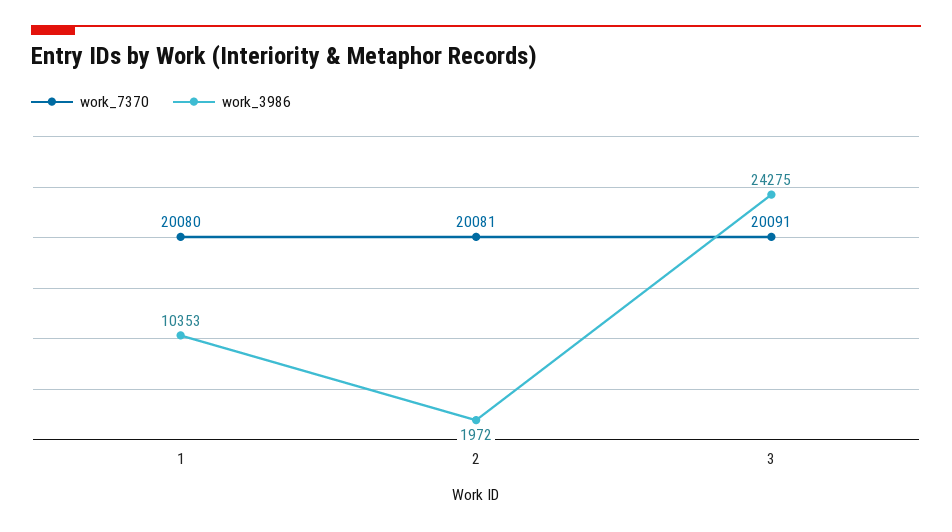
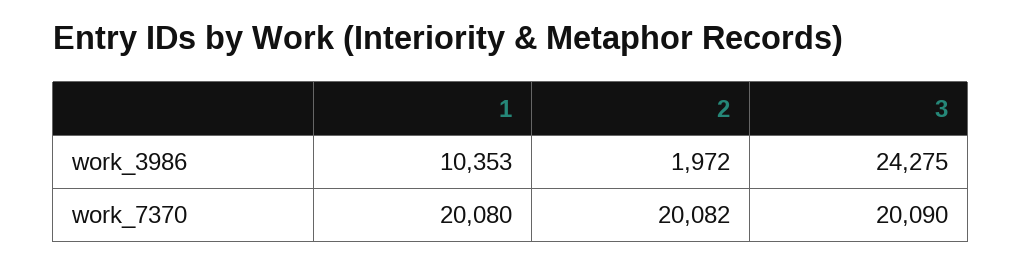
  {
    "work_7370": {
      "1": 20080,
-     "2": 20081,
+     "2": 20082,
-     "3": 20091
+     "3": 20090
    },
    "work_3986": {
      "1": 10353,
      "2": 1972,
      "3": 24275
    }
  }

